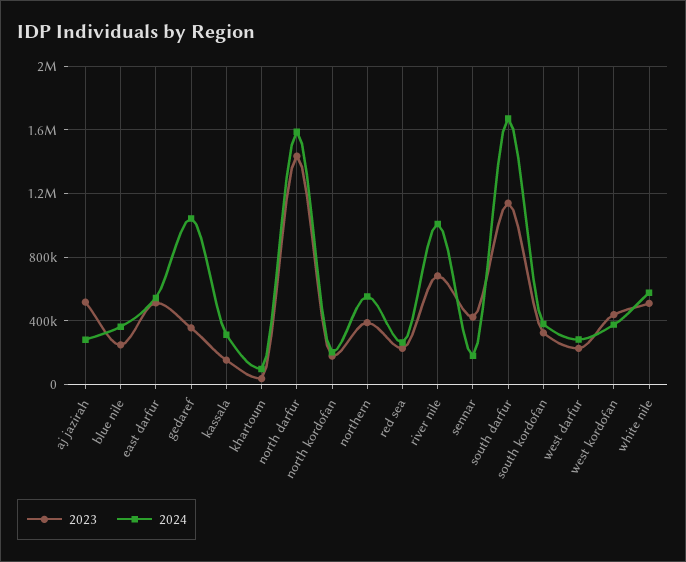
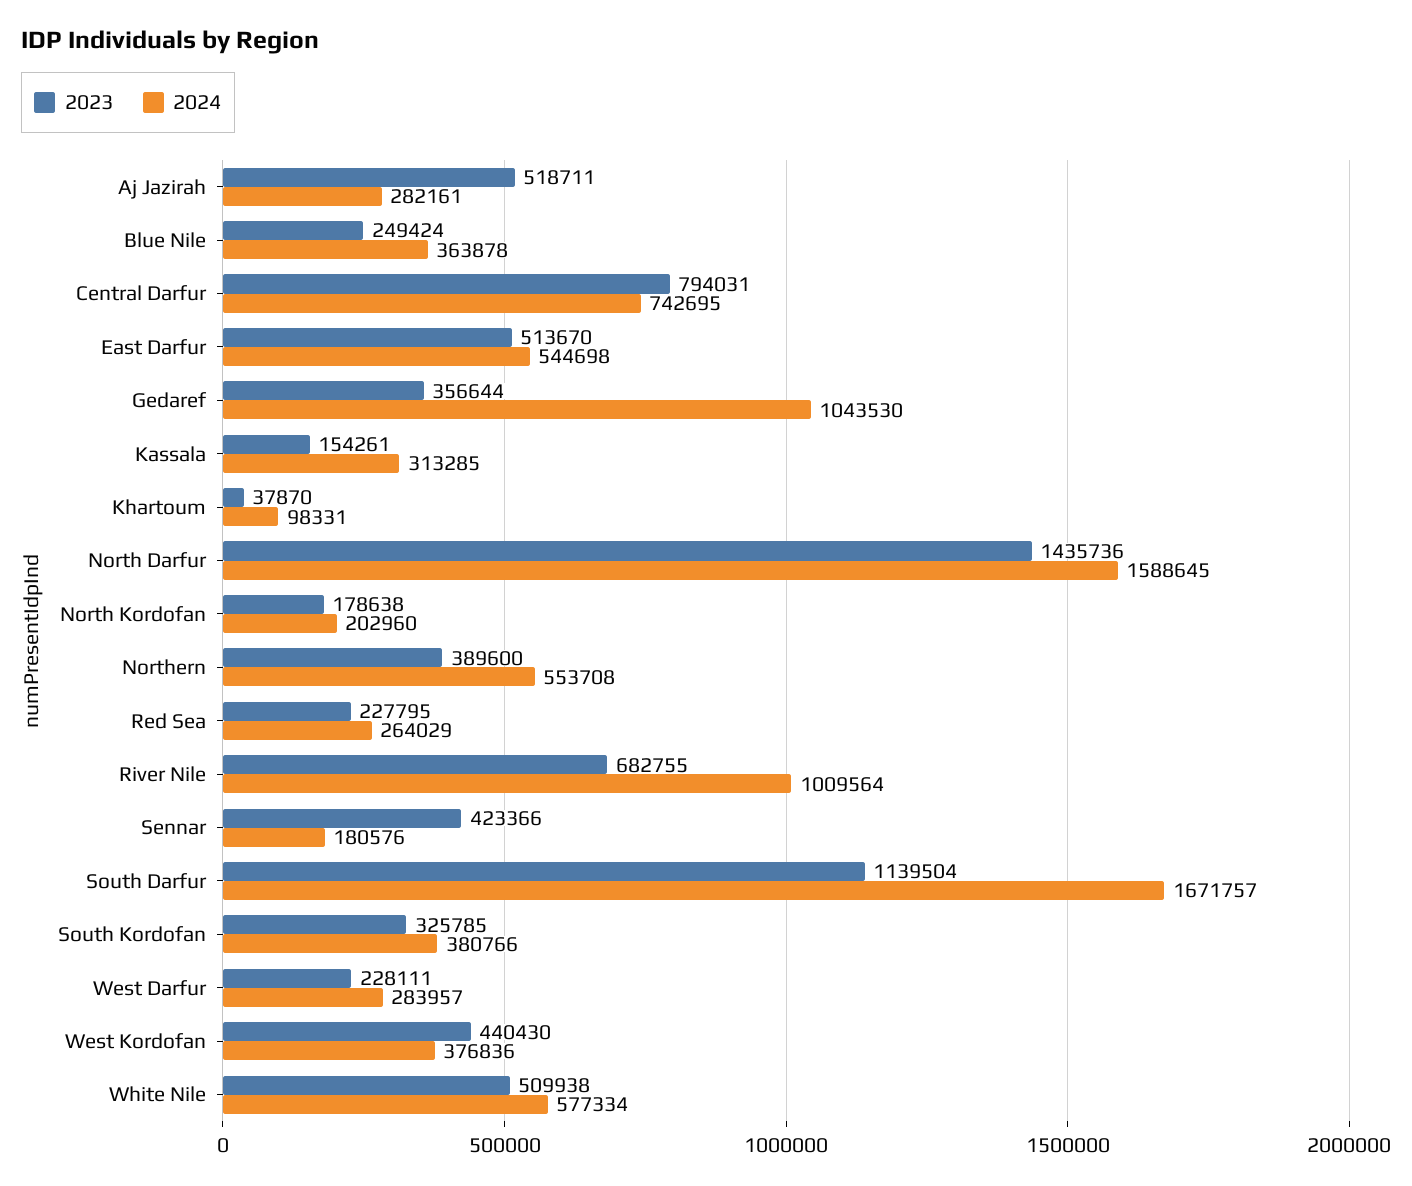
  {
    "2023": {
      "aj jazirah": 518711,
      "blue nile": 249424,
      "east darfur": 513670,
      "gedaref": 356644,
      "kassala": 154261,
      "khartoum": 37870,
      "north darfur": 1435736,
      "north kordofan": 178638,
      "northern": 389600,
      "red sea": 227795,
      "river nile": 682755,
      "sennar": 423366,
      "south darfur": 1139504,
      "south kordofan": 325785,
      "west darfur": 228111,
      "west kordofan": 440430,
-     "white nile": 509938
+     "white nile": 509938,
+     "Central Darfur": 794031
    },
    "2024": {
      "aj jazirah": 282161,
      "blue nile": 363878,
      "east darfur": 544698,
      "gedaref": 1043530,
      "kassala": 313285,
      "khartoum": 98331,
      "north darfur": 1588645,
      "north kordofan": 202960,
      "northern": 553708,
      "red sea": 264029,
      "river nile": 1009564,
      "sennar": 180576,
      "south darfur": 1671757,
      "south kordofan": 380766,
      "west darfur": 283957,
      "west kordofan": 376836,
-     "white nile": 577334
+     "white nile": 577334,
+     "Central Darfur": 742695
    }
  }

